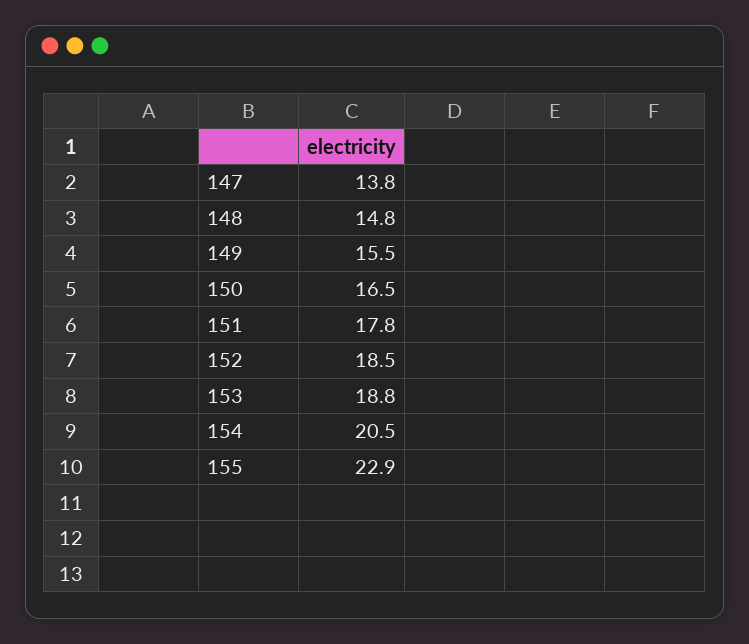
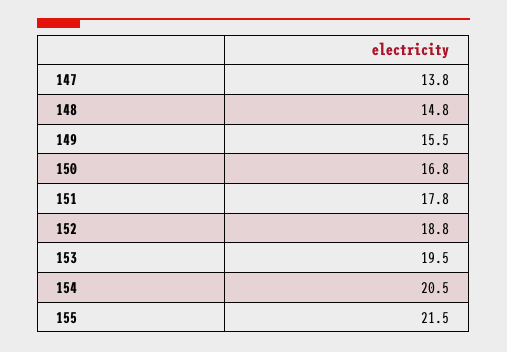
  {
    "147": 13.8,
    "148": 14.8,
    "149": 15.5,
-   "150": 16.5,
+   "150": 16.8,
    "151": 17.8,
-   "152": 18.5,
+   "152": 18.8,
-   "153": 18.8,
+   "153": 19.5,
    "154": 20.5,
-   "155": 22.9
+   "155": 21.5
  }

